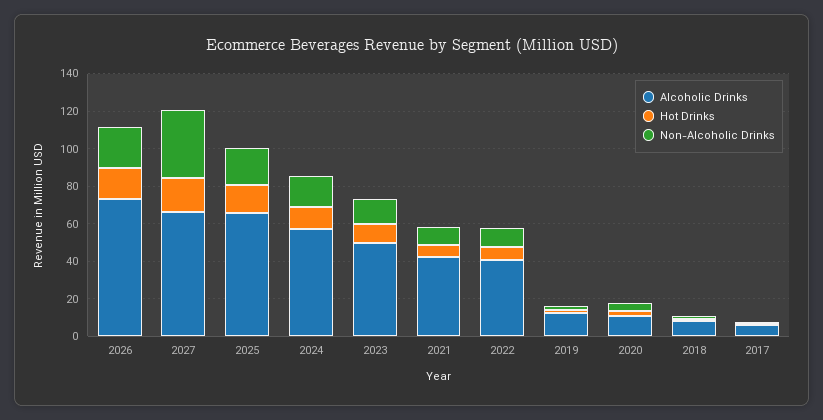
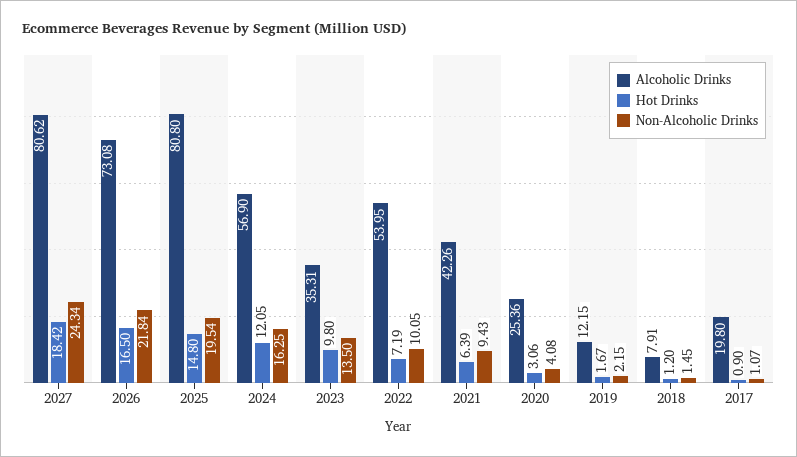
  {
    "Alcoholic Drinks": {
      "2026": 73.08,
-     "2027": 65,
+     "2027": 80.62,
-     "2025": 65,
+     "2025": 80.8,
      "2024": 56.9,
-     "2023": 50,
+     "2023": 35.31,
      "2021": 42.26,
-     "2022": 40,
+     "2022": 53.95,
      "2019": 12.15,
-     "2020": 10,
+     "2020": 25.36,
      "2018": 7.91,
-     "2017": 5
+     "2017": 19.8
    },
    "Hot Drinks": {
      "2026": 16.5,
      "2027": 18.42,
      "2025": 14.8,
      "2024": 12.05,
      "2023": 9.8,
      "2021": 6.39,
      "2022": 7.19,
      "2019": 1.67,
      "2020": 3.06,
      "2018": 1.2,
      "2017": 0.9
    },
    "Non-Alcoholic Drinks": {
      "2026": 21.84,
-     "2027": 35,
+     "2027": 24.34,
      "2025": 19.54,
      "2024": 16.25,
      "2023": 13.5,
      "2021": 9.43,
      "2022": 10.05,
      "2019": 2.15,
      "2020": 4.08,
      "2018": 1.45,
      "2017": 1.07
    }
  }

